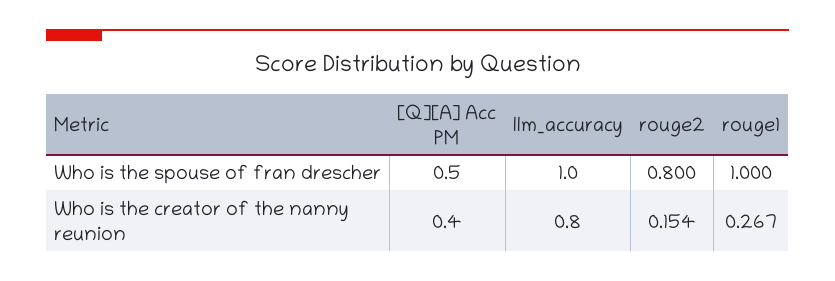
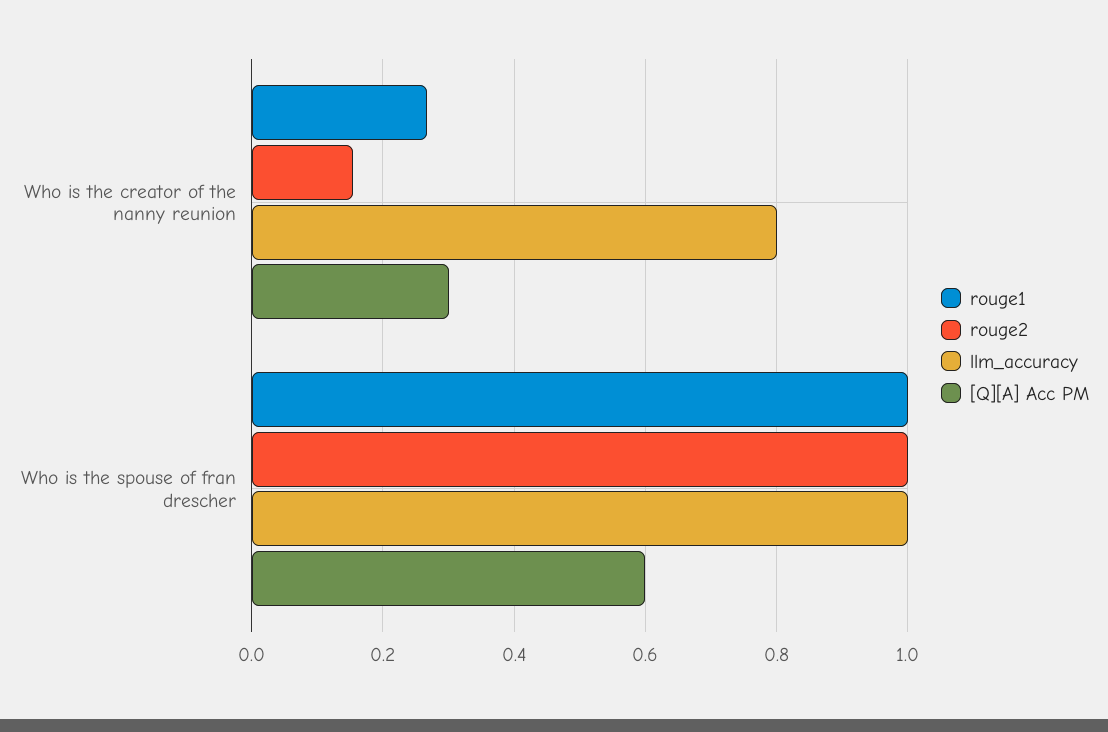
  {
    "[Q][A] Acc PM": {
-     "Who is the spouse of fran drescher": 0.5,
+     "Who is the spouse of fran drescher": 0.6,
-     "Who is the creator of the nanny reunion": 0.4
+     "Who is the creator of the nanny reunion": 0.3
    },
    "llm_accuracy": {
      "Who is the spouse of fran drescher": 1,
      "Who is the creator of the nanny reunion": 0.8
    },
    "rouge2": {
-     "Who is the spouse of fran drescher": 0.8,
+     "Who is the spouse of fran drescher": 1,
      "Who is the creator of the nanny reunion": 0.154
    },
    "rouge1": {
      "Who is the spouse of fran drescher": 1,
      "Who is the creator of the nanny reunion": 0.267
    }
  }

